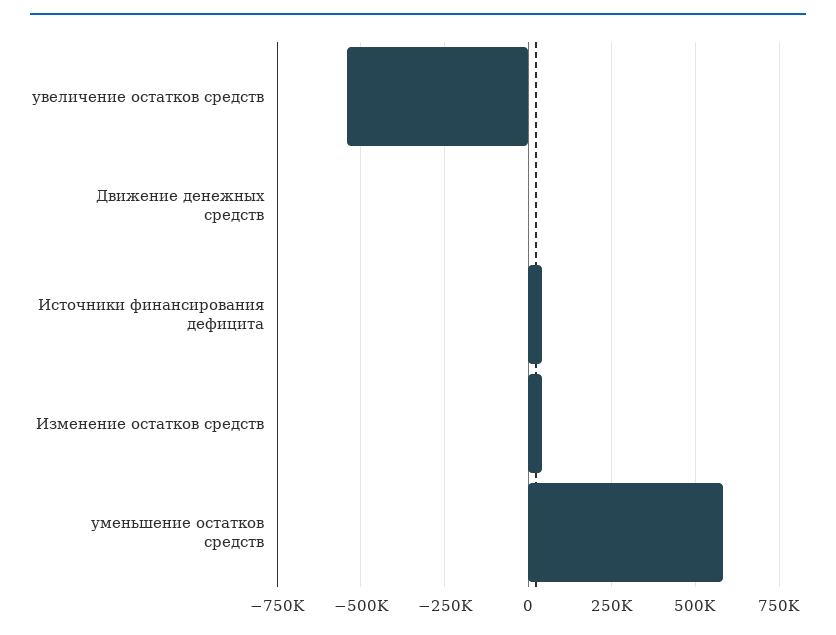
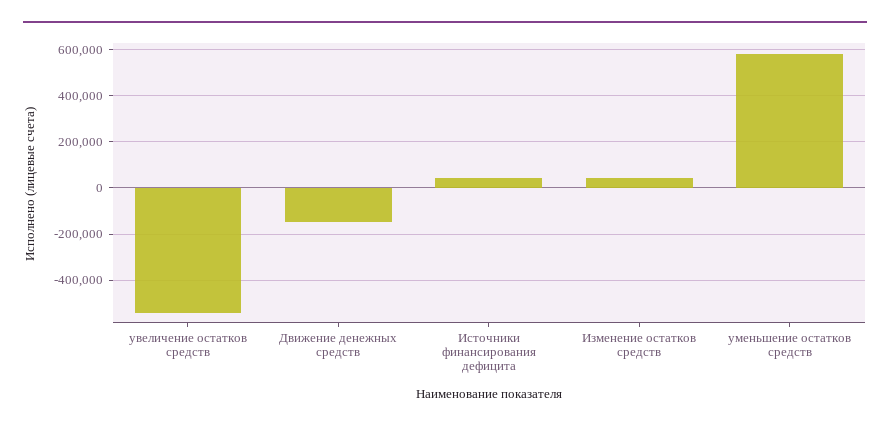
  {
    "увеличение остатков средств": -550000,
-   "Движение денежных средств": 0,
+   "Движение денежных средств": -150000,
    "Источники финансирования дефицита": 50000,
    "Изменение остатков средств": 50000,
    "уменьшение остатков средств": 575000
  }

